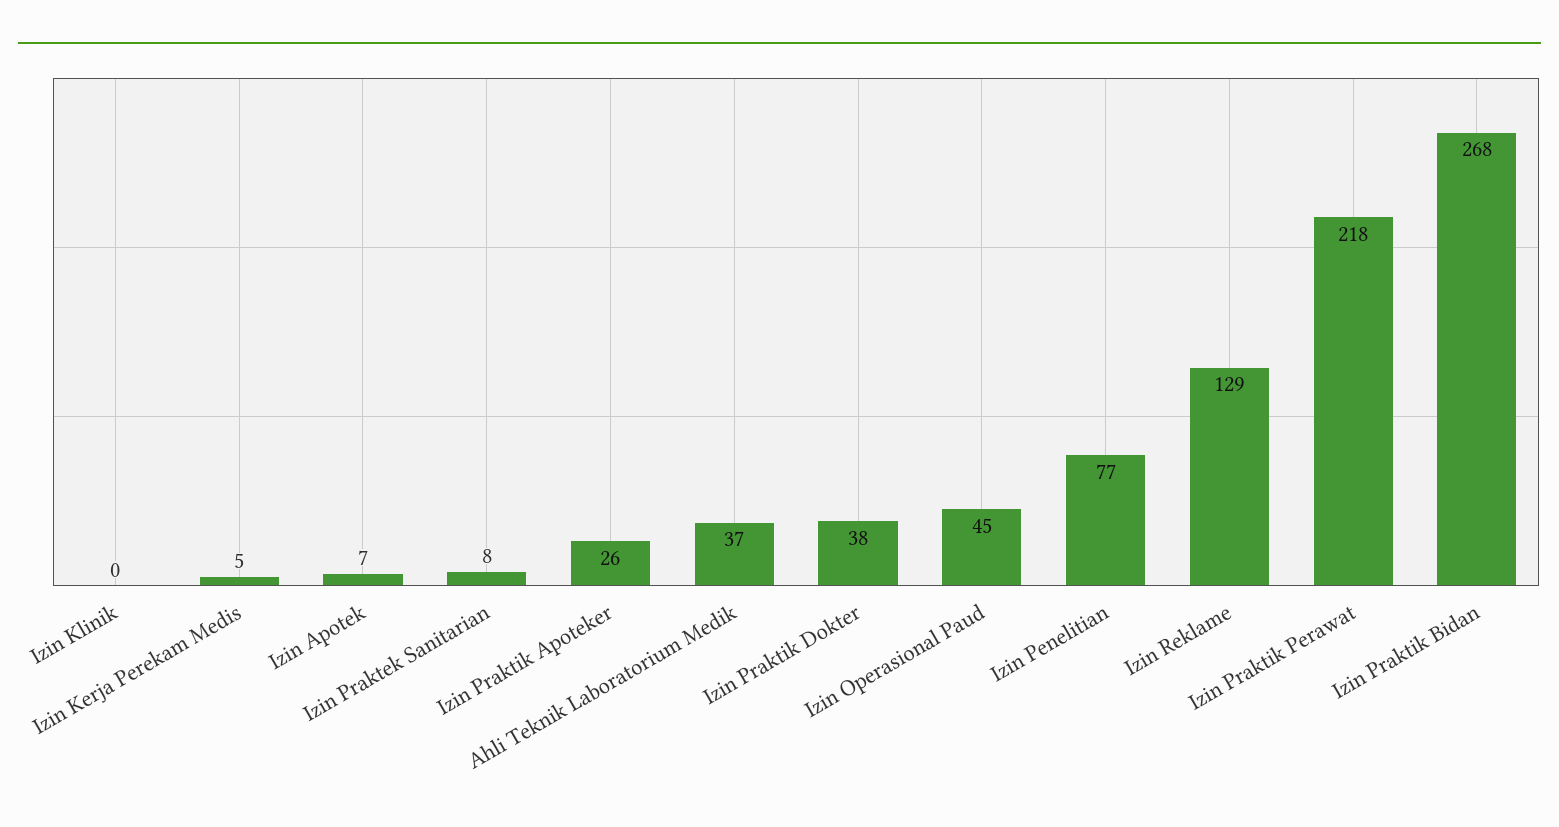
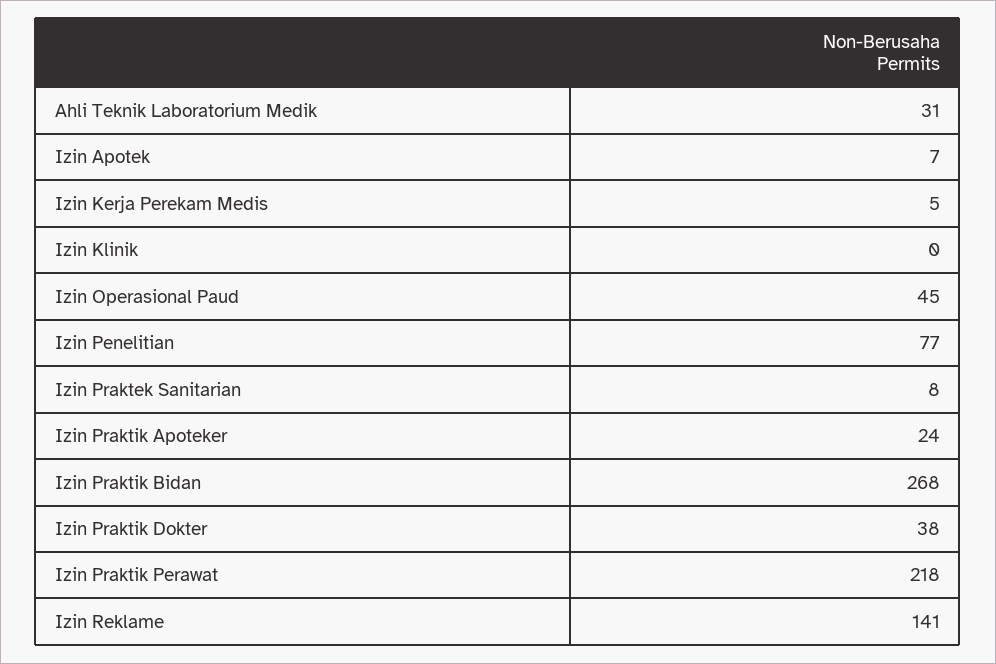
  {
    "Izin Klinik": 0,
    "Izin Kerja Perekam Medis": 5,
    "Izin Apotek": 7,
    "Izin Praktek Sanitarian": 8,
-   "Izin Praktik Apoteker": 26,
+   "Izin Praktik Apoteker": 24,
-   "Ahli Teknik Laboratorium Medik": 37,
+   "Ahli Teknik Laboratorium Medik": 31,
    "Izin Praktik Dokter": 38,
    "Izin Operasional Paud": 45,
    "Izin Penelitian": 77,
-   "Izin Reklame": 129,
+   "Izin Reklame": 141,
    "Izin Praktik Perawat": 218,
    "Izin Praktik Bidan": 268
  }

